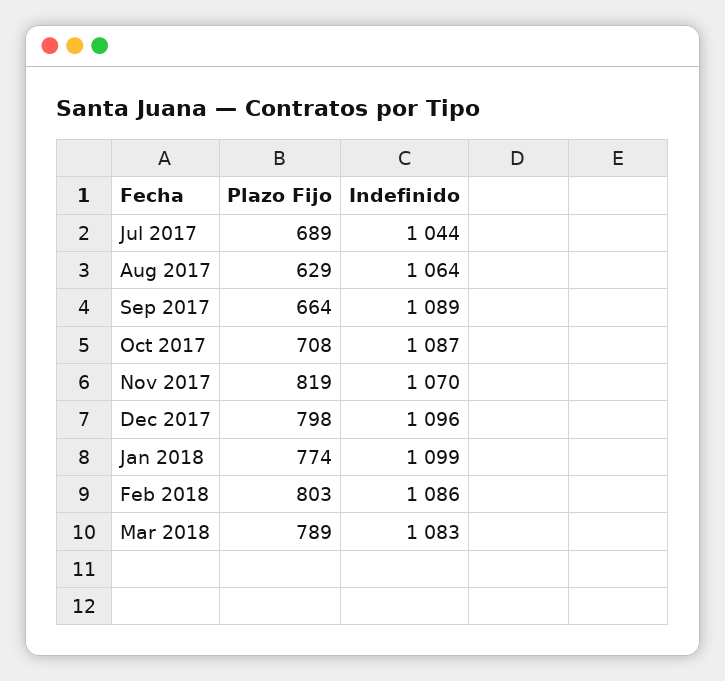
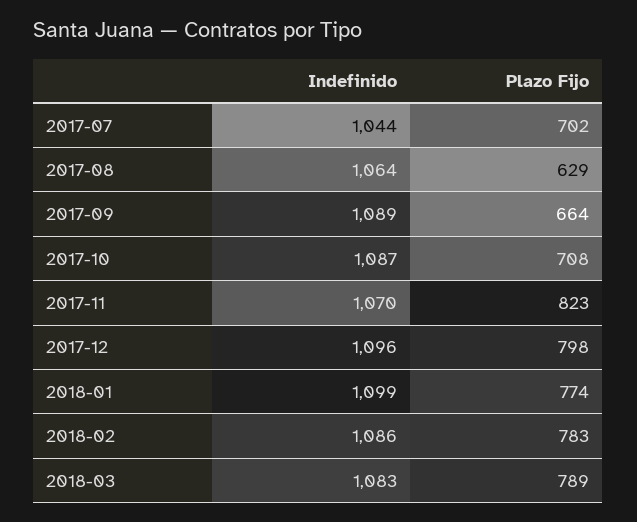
  {
    "Plazo Fijo": {
-     "Jul 2017": 689,
+     "Jul 2017": 702,
      "Aug 2017": 629,
      "Sep 2017": 664,
      "Oct 2017": 708,
-     "Nov 2017": 819,
+     "Nov 2017": 823,
      "Dec 2017": 798,
      "Jan 2018": 774,
-     "Feb 2018": 803,
+     "Feb 2018": 783,
      "Mar 2018": 789
    },
    "Indefinido": {
      "Jul 2017": 1044,
      "Aug 2017": 1064,
      "Sep 2017": 1089,
      "Oct 2017": 1087,
      "Nov 2017": 1070,
      "Dec 2017": 1096,
      "Jan 2018": 1099,
      "Feb 2018": 1086,
      "Mar 2018": 1083
    }
  }

